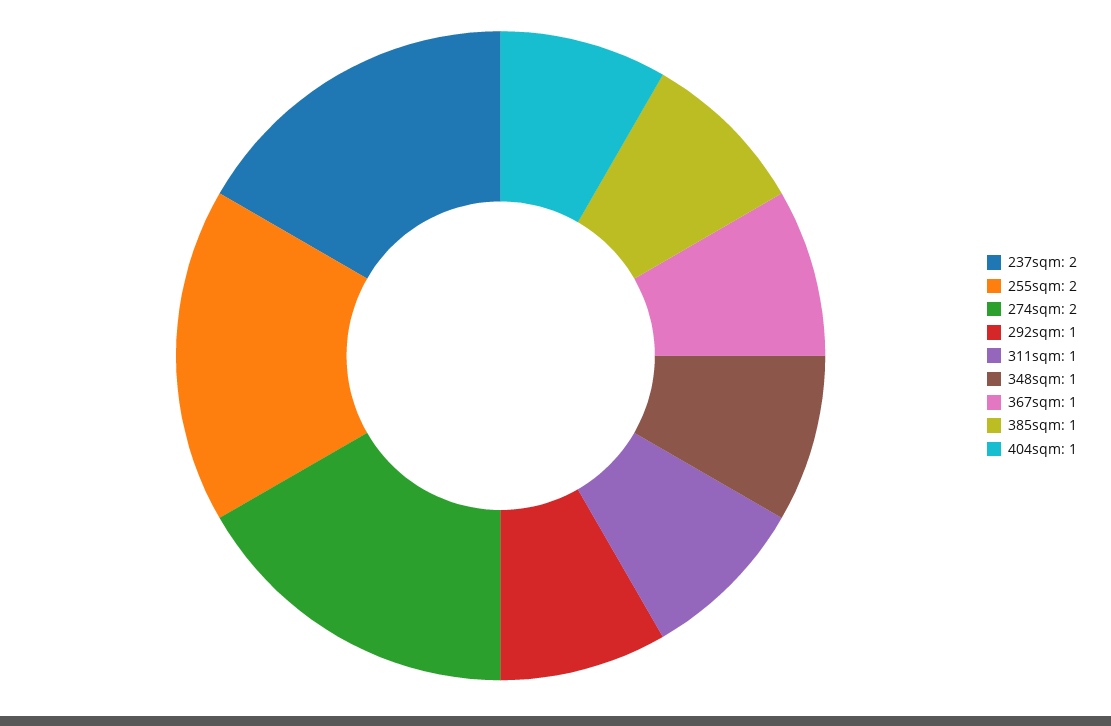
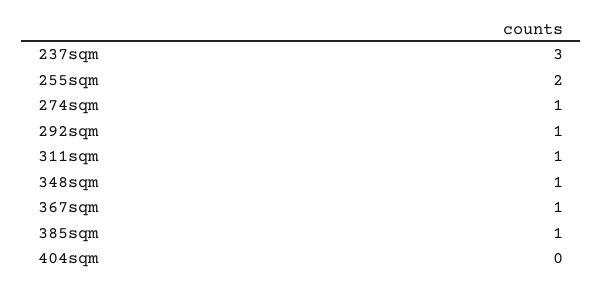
  {
-   "237sqm": 2,
+   "237sqm": 3,
    "255sqm": 2,
-   "274sqm": 2,
+   "274sqm": 1,
    "292sqm": 1,
    "311sqm": 1,
    "348sqm": 1,
    "367sqm": 1,
    "385sqm": 1,
-   "404sqm": 1
+   "404sqm": 0
  }

